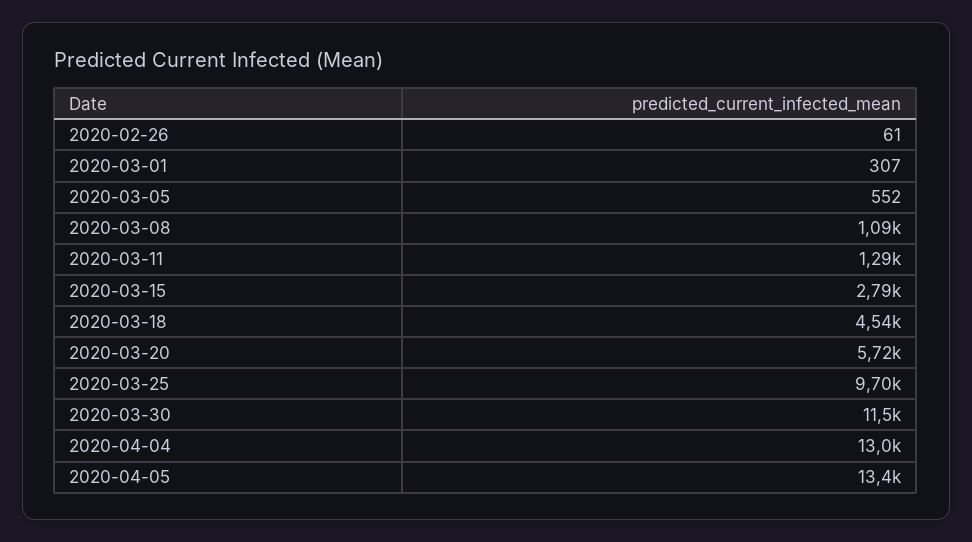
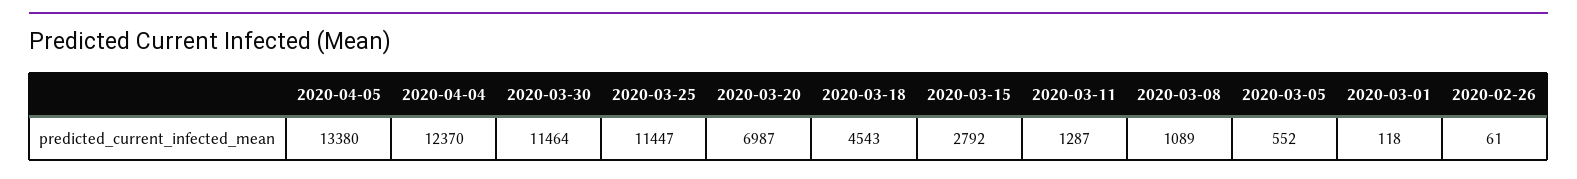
  {
    "2020-02-26": 61,
-   "2020-03-01": 307,
+   "2020-03-01": 118,
    "2020-03-05": 552,
    "2020-03-08": 1089,
    "2020-03-11": 1287,
    "2020-03-15": 2792,
    "2020-03-18": 4543,
-   "2020-03-20": 5720,
+   "2020-03-20": 6987,
-   "2020-03-25": 9700,
+   "2020-03-25": 11447,
    "2020-03-30": 11464,
-   "2020-04-04": 13000,
+   "2020-04-04": 12370,
    "2020-04-05": 13380
  }

